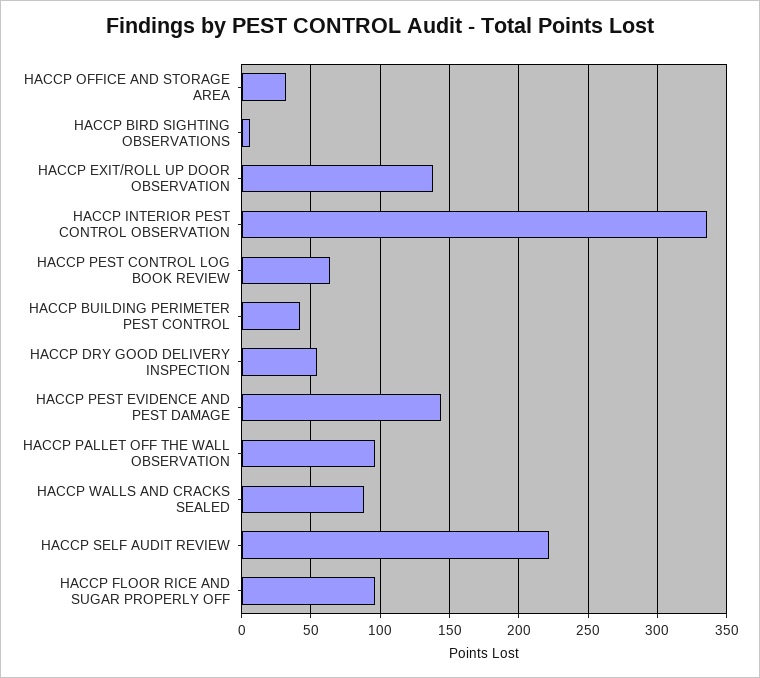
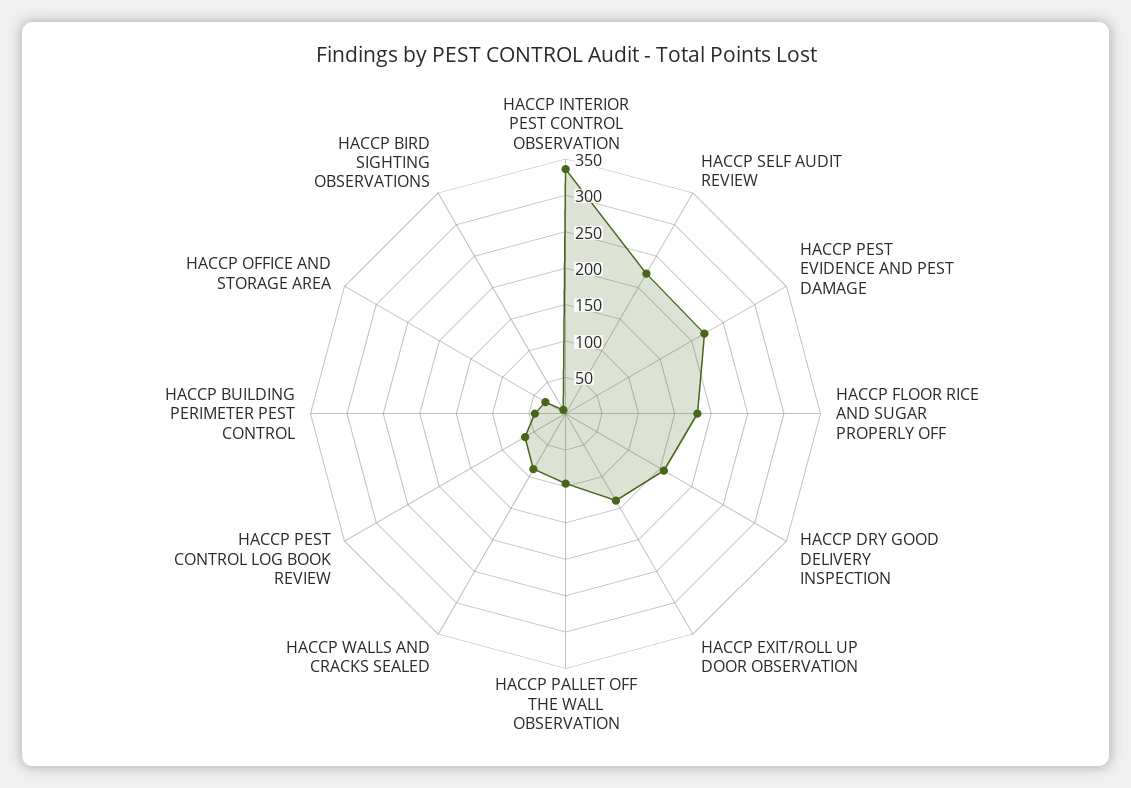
  {
    "HACCP OFFICE AND STORAGE AREA": 30,
    "HACCP BIRD SIGHTING OBSERVATIONS": 5,
    "HACCP EXIT/ROLL UP DOOR OBSERVATION": 140,
    "HACCP INTERIOR PEST CONTROL OBSERVATION": 335,
    "HACCP PEST CONTROL LOG BOOK REVIEW": 65,
    "HACCP BUILDING PERIMETER PEST CONTROL": 40,
-   "HACCP DRY GOOD DELIVERY INSPECTION": 55,
+   "HACCP DRY GOOD DELIVERY INSPECTION": 150,
-   "HACCP PEST EVIDENCE AND PEST DAMAGE": 145,
+   "HACCP PEST EVIDENCE AND PEST DAMAGE": 225,
    "HACCP PALLET OFF THE WALL OBSERVATION": 95,
    "HACCP WALLS AND CRACKS SEALED": 90,
    "HACCP SELF AUDIT REVIEW": 220,
-   "HACCP FLOOR RICE AND SUGAR PROPERLY OFF": 95
+   "HACCP FLOOR RICE AND SUGAR PROPERLY OFF": 175
  }

